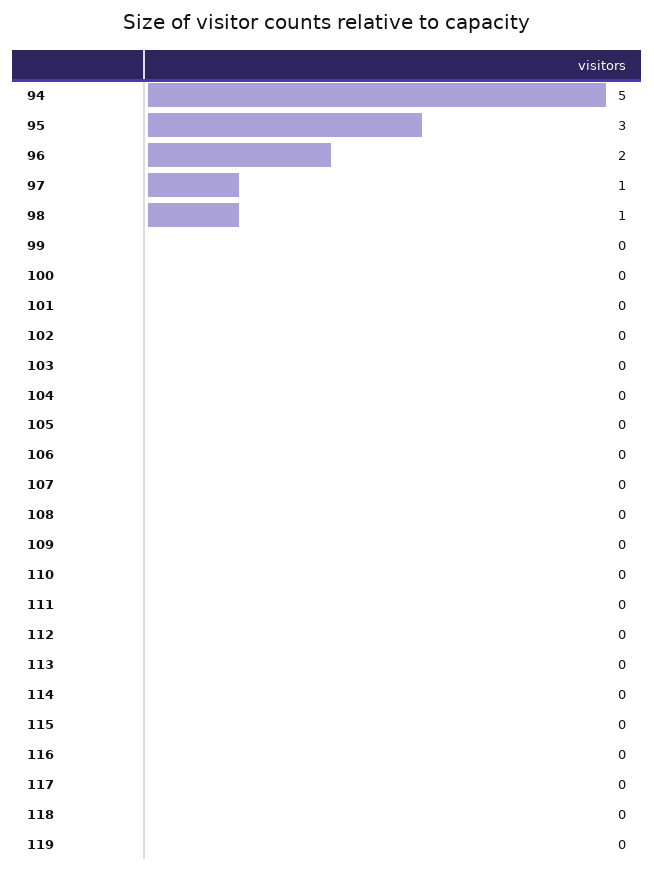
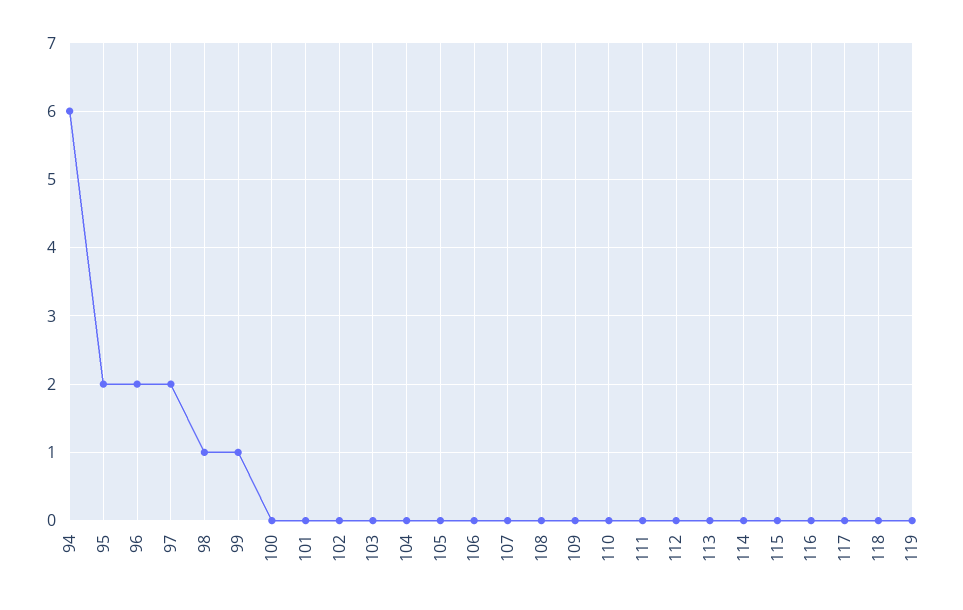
  {
-   "94": 5,
+   "94": 6,
-   "95": 3,
+   "95": 2,
    "96": 2,
-   "97": 1,
+   "97": 2,
    "98": 1,
-   "99": 0,
+   "99": 1,
    "100": 0,
    "101": 0,
    "102": 0,
    "103": 0,
    "104": 0,
    "105": 0,
    "106": 0,
    "107": 0,
    "108": 0,
    "109": 0,
    "110": 0,
    "111": 0,
    "112": 0,
    "113": 0,
    "114": 0,
    "115": 0,
    "116": 0,
    "117": 0,
    "118": 0,
    "119": 0
  }

